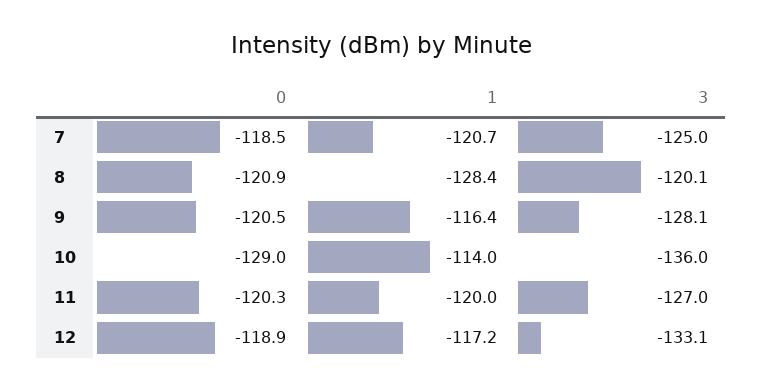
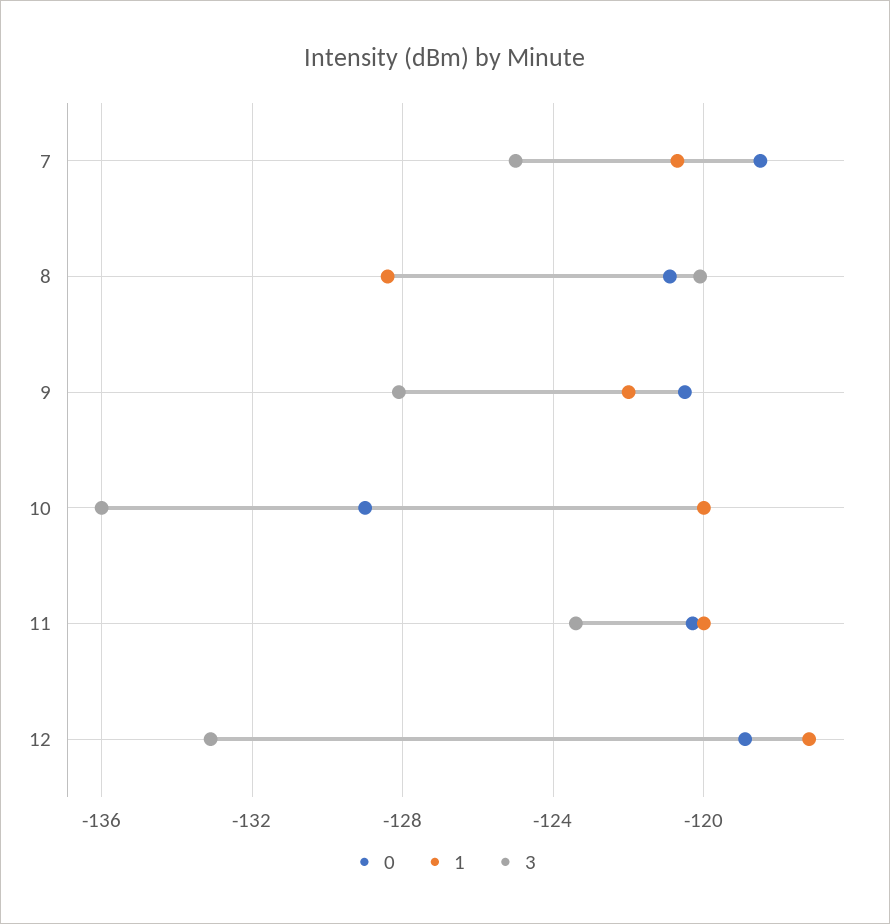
  {
    "0": {
      "7": -118.5,
      "8": -120.9,
      "9": -120.5,
      "10": -129,
      "11": -120.3,
      "12": -118.9
    },
    "1": {
      "7": -120.7,
      "8": -128.4,
-     "9": -116.4,
+     "9": -122,
-     "10": -114,
+     "10": -120,
      "11": -120,
      "12": -117.2
    },
    "3": {
      "7": -125,
      "8": -120.1,
      "9": -128.1,
      "10": -136,
-     "11": -127,
+     "11": -123.5,
      "12": -133.1
    }
  }

